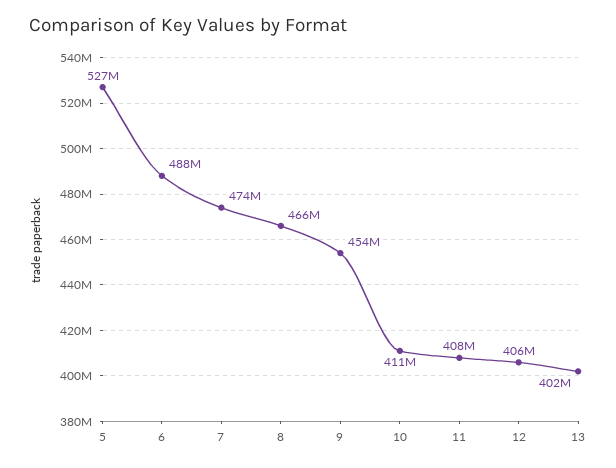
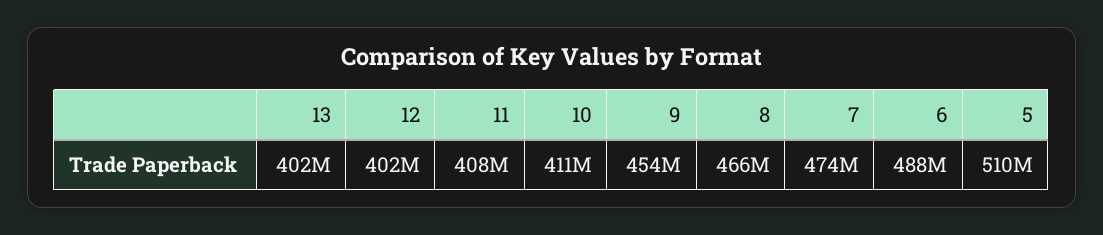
  {
-   "5": 527000000,
+   "5": 510000000,
    "6": 488000000,
    "7": 474000000,
    "8": 466000000,
    "9": 454000000,
    "10": 411000000,
    "11": 408000000,
-   "12": 406000000,
+   "12": 402000000,
    "13": 402000000
  }

